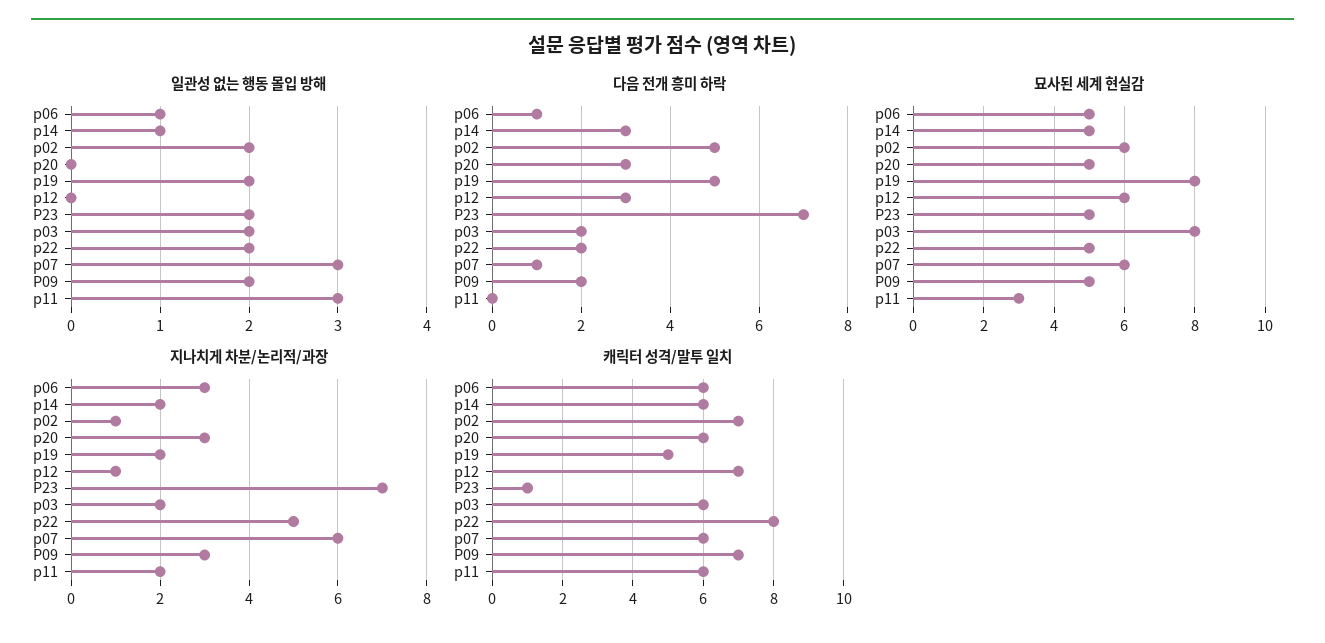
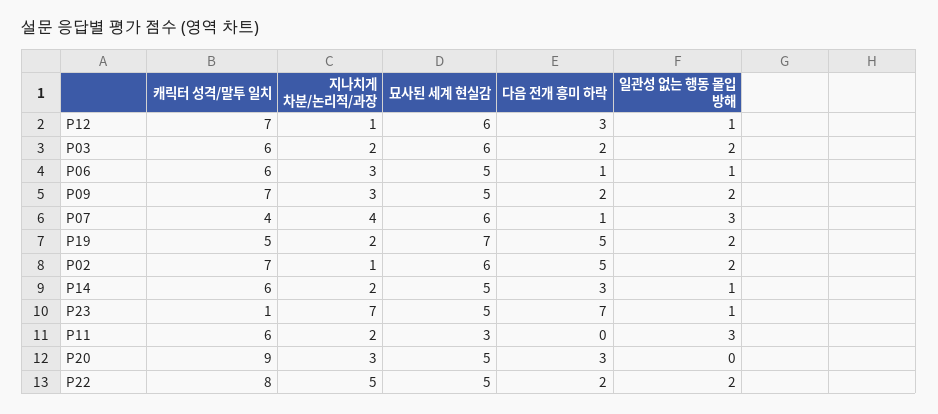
  {
    "일관성 없는 행동 몰입 방해": {
      "p06": 1,
      "p14": 1,
      "p02": 2,
      "p20": 0,
      "p19": 2,
-     "p12": 0,
+     "p12": 1,
-     "P23": 2,
+     "P23": 1,
      "p03": 2,
      "p22": 2,
      "p07": 3,
      "P09": 2,
      "p11": 3
    },
    "다음 전개 흥미 하락": {
      "p06": 1,
      "p14": 3,
      "p02": 5,
      "p20": 3,
      "p19": 5,
      "p12": 3,
      "P23": 7,
      "p03": 2,
      "p22": 2,
      "p07": 1,
      "P09": 2,
      "p11": 0
    },
    "묘사된 세계 현실감": {
      "p06": 5,
      "p14": 5,
      "p02": 6,
      "p20": 5,
-     "p19": 8,
+     "p19": 7,
      "p12": 6,
      "P23": 5,
-     "p03": 8,
+     "p03": 6,
      "p22": 5,
      "p07": 6,
      "P09": 5,
      "p11": 3
    },
    "지나치게 차분/논리적/과장": {
      "p06": 3,
      "p14": 2,
      "p02": 1,
      "p20": 3,
      "p19": 2,
      "p12": 1,
      "P23": 7,
      "p03": 2,
      "p22": 5,
-     "p07": 6,
+     "p07": 4,
      "P09": 3,
      "p11": 2
    },
    "캐릭터 성격/말투 일치": {
      "p06": 6,
      "p14": 6,
      "p02": 7,
-     "p20": 6,
+     "p20": 9,
      "p19": 5,
      "p12": 7,
      "P23": 1,
      "p03": 6,
      "p22": 8,
-     "p07": 6,
+     "p07": 4,
      "P09": 7,
      "p11": 6
    }
  }

